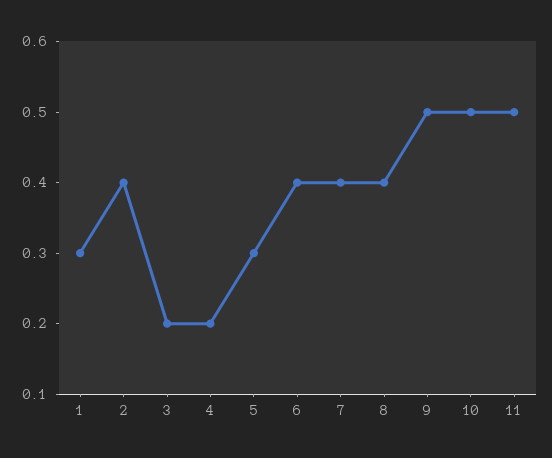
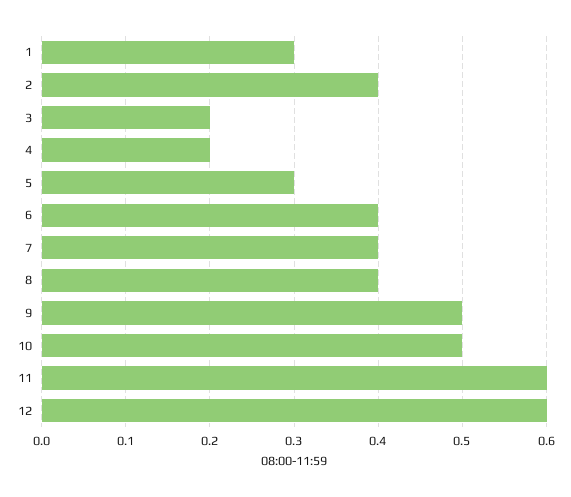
  {
    "1": 0.3,
    "2": 0.4,
    "3": 0.2,
    "4": 0.2,
    "5": 0.3,
    "6": 0.4,
    "7": 0.4,
    "8": 0.4,
    "9": 0.5,
    "10": 0.5,
-   "11": 0.5
+   "11": 0.6,
+   "12": 0.6
  }

